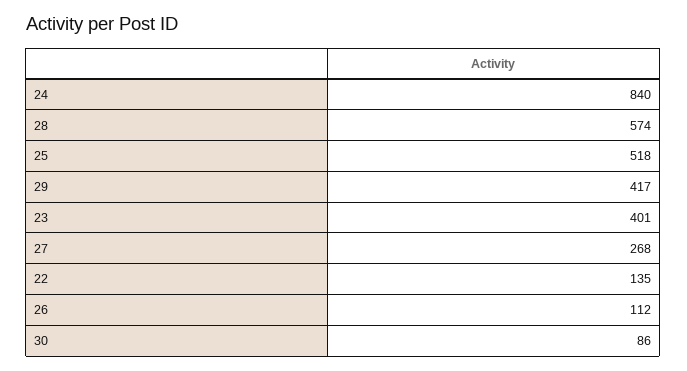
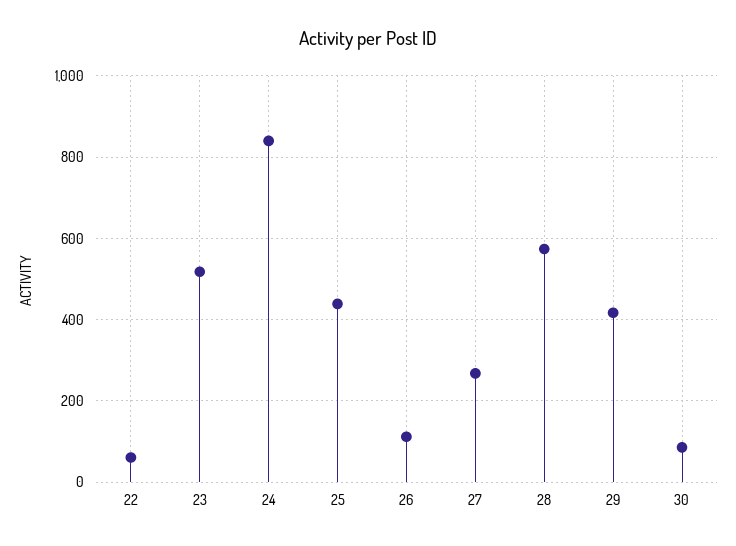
  {
    "24": 840,
    "28": 574,
-   "25": 518,
+   "25": 440,
    "29": 417,
-   "23": 401,
+   "23": 520,
    "27": 268,
-   "22": 135,
+   "22": 60,
    "26": 112,
    "30": 86
  }

